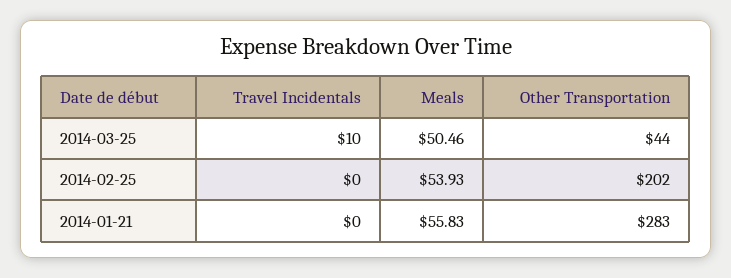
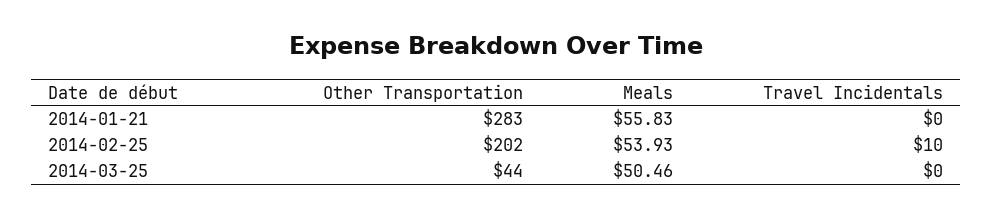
  {
    "Travel Incidentals": {
-     "2014-03-25": 10,
+     "2014-03-25": 0,
-     "2014-02-25": 0,
+     "2014-02-25": 10,
      "2014-01-21": 0
    },
    "Meals": {
      "2014-03-25": 50.46,
      "2014-02-25": 53.93,
      "2014-01-21": 55.83
    },
    "Other Transportation": {
      "2014-03-25": 44,
      "2014-02-25": 202,
      "2014-01-21": 283
    }
  }

